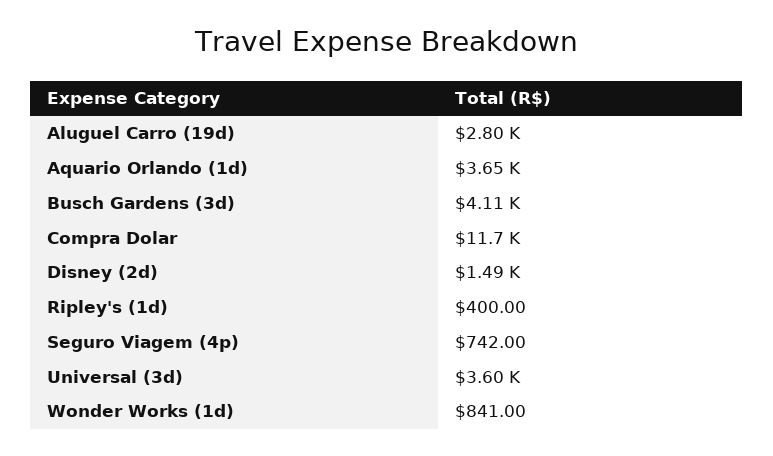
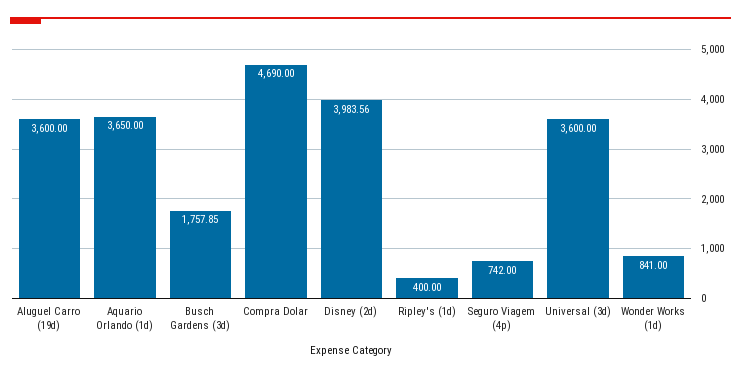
  {
-   "Aluguel Carro (19d)": 2800,
+   "Aluguel Carro (19d)": 3600,
    "Aquario Orlando (1d)": 3650,
-   "Busch Gardens (3d)": 4110,
+   "Busch Gardens (3d)": 1757.85,
-   "Compra Dolar": 11700,
+   "Compra Dolar": 4690,
-   "Disney (2d)": 1490,
+   "Disney (2d)": 3983.56,
    "Ripley's (1d)": 400,
    "Seguro Viagem (4p)": 742,
    "Universal (3d)": 3600,
    "Wonder Works (1d)": 841
  }

